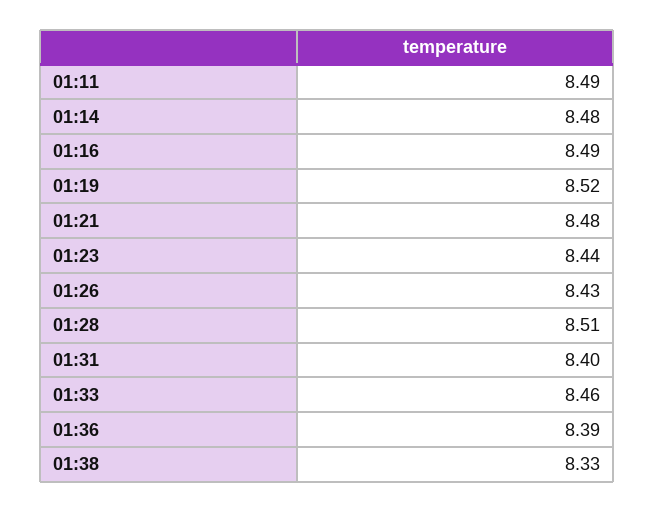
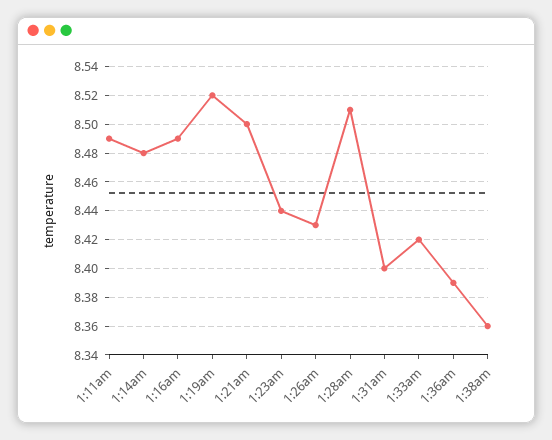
  {
    "01:11": 8.49,
    "01:14": 8.48,
    "01:16": 8.49,
    "01:19": 8.52,
-   "01:21": 8.48,
+   "01:21": 8.5,
    "01:23": 8.44,
    "01:26": 8.43,
    "01:28": 8.51,
    "01:31": 8.4,
-   "01:33": 8.46,
+   "01:33": 8.42,
    "01:36": 8.39,
-   "01:38": 8.33
+   "01:38": 8.36
  }

